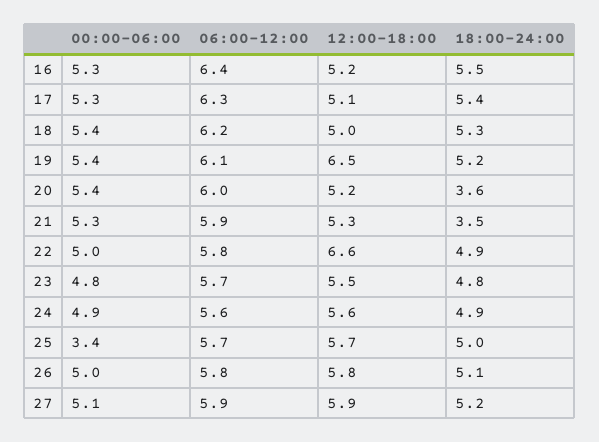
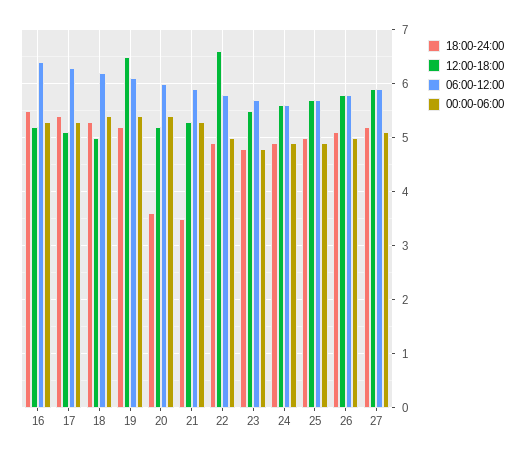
  {
    "00:00-06:00": {
      "16": 5.3,
      "17": 5.3,
      "18": 5.4,
      "19": 5.4,
      "20": 5.4,
      "21": 5.3,
      "22": 5,
      "23": 4.8,
      "24": 4.9,
-     "25": 3.4,
+     "25": 5,
      "26": 5,
      "27": 5.1
    },
    "06:00-12:00": {
      "16": 6.4,
      "17": 6.3,
      "18": 6.2,
      "19": 6.1,
      "20": 6,
      "21": 5.9,
      "22": 5.8,
      "23": 5.7,
      "24": 5.6,
      "25": 5.7,
      "26": 5.8,
      "27": 5.9
    },
    "12:00-18:00": {
      "16": 5.2,
      "17": 5.1,
      "18": 5,
      "19": 6.5,
      "20": 5.2,
      "21": 5.3,
      "22": 6.6,
      "23": 5.5,
      "24": 5.6,
      "25": 5.7,
      "26": 5.8,
      "27": 5.9
    },
    "18:00-24:00": {
      "16": 5.5,
      "17": 5.4,
      "18": 5.3,
      "19": 5.2,
      "20": 3.6,
      "21": 3.5,
      "22": 4.9,
      "23": 4.8,
      "24": 4.9,
      "25": 5,
      "26": 5.1,
      "27": 5.2
    }
  }

